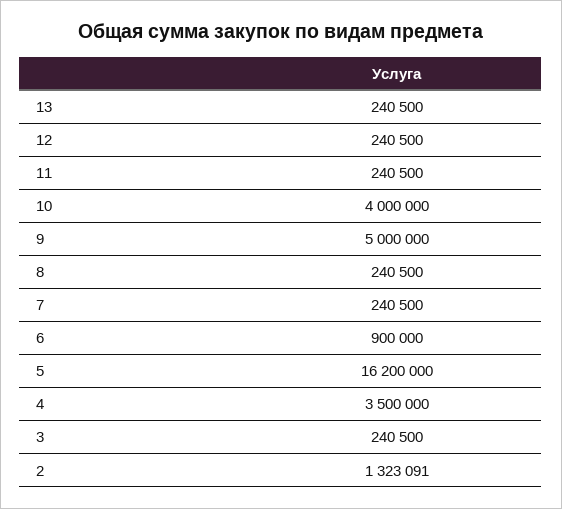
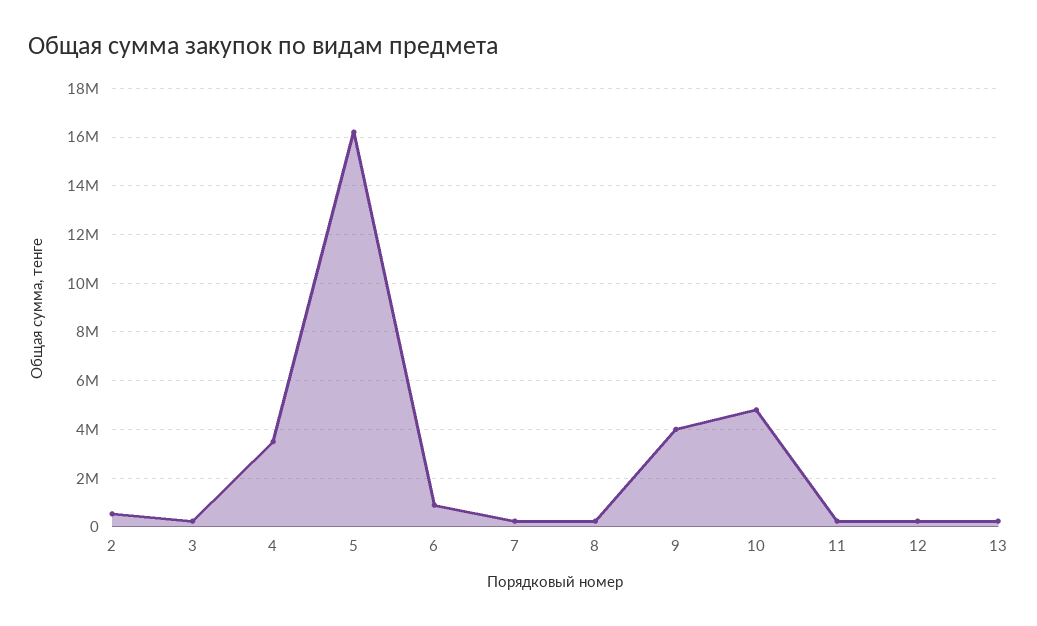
  {
    "13": 240500,
    "12": 240500,
    "11": 240500,
-   "10": 4000000,
+   "10": 4750000,
-   "9": 5000000,
+   "9": 4000000,
    "8": 240500,
    "7": 240500,
    "6": 900000,
    "5": 16200000,
    "4": 3500000,
    "3": 240500,
-   "2": 1323091
+   "2": 500000
  }

